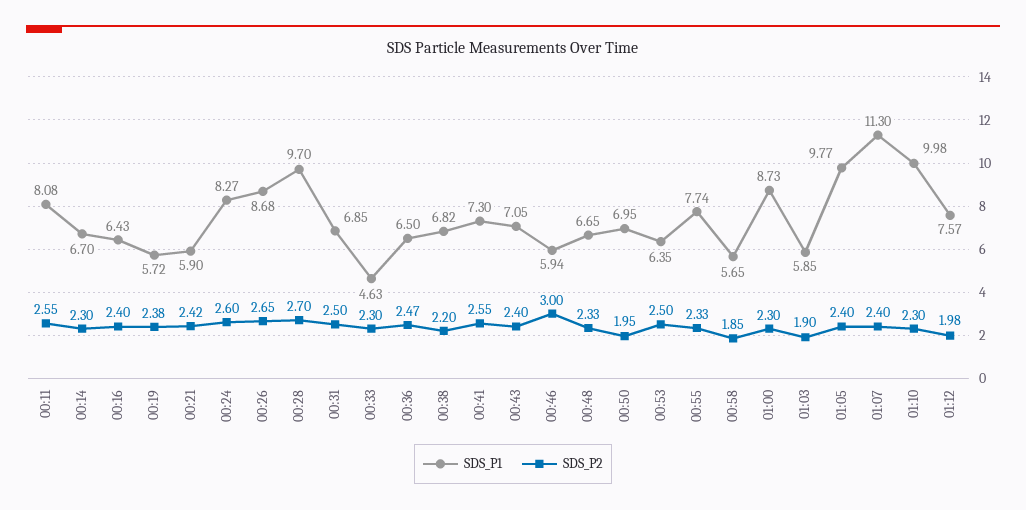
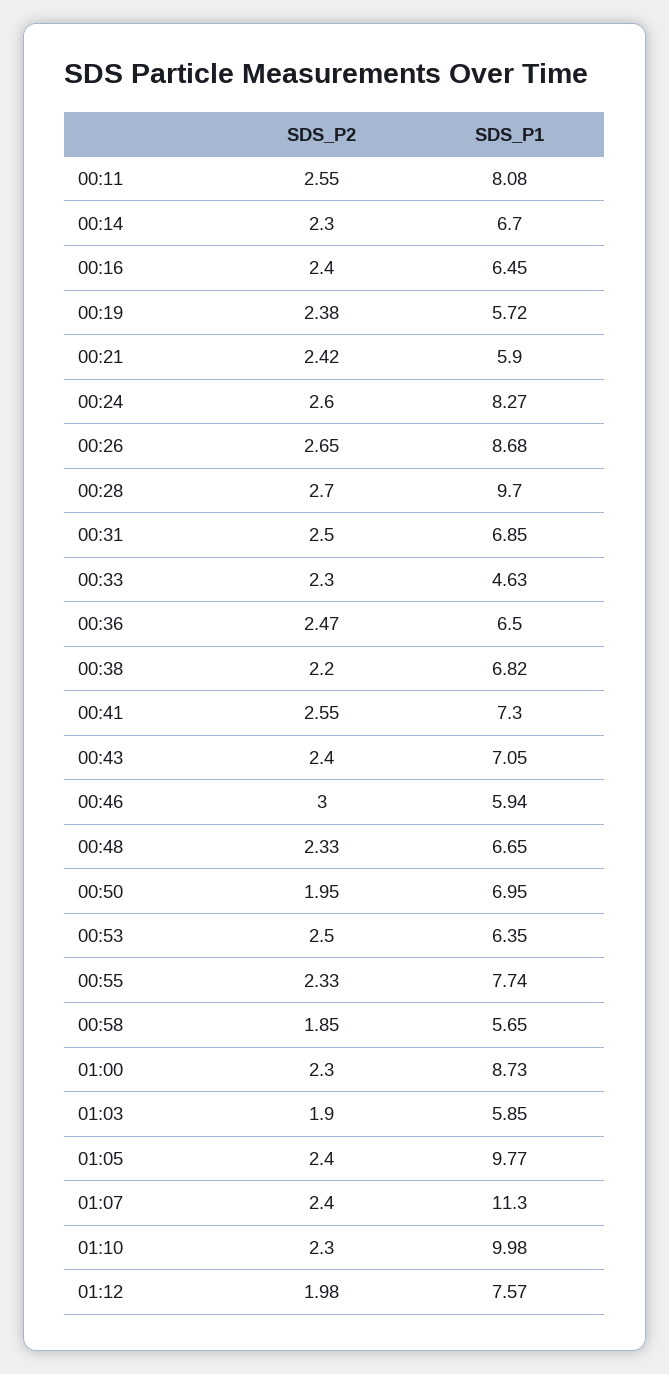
  {
    "SDS_P1": {
      "00:11": 8.08,
      "00:14": 6.7,
-     "00:16": 6.43,
+     "00:16": 6.45,
      "00:19": 5.72,
      "00:21": 5.9,
      "00:24": 8.27,
      "00:26": 8.68,
      "00:28": 9.7,
      "00:31": 6.85,
      "00:33": 4.63,
      "00:36": 6.5,
      "00:38": 6.82,
      "00:41": 7.3,
      "00:43": 7.05,
      "00:46": 5.94,
      "00:48": 6.65,
      "00:50": 6.95,
      "00:53": 6.35,
      "00:55": 7.74,
      "00:58": 5.65,
      "01:00": 8.73,
      "01:03": 5.85,
      "01:05": 9.77,
      "01:07": 11.3,
      "01:10": 9.98,
      "01:12": 7.57
    },
    "SDS_P2": {
      "00:11": 2.55,
      "00:14": 2.3,
      "00:16": 2.4,
      "00:19": 2.38,
      "00:21": 2.42,
      "00:24": 2.6,
      "00:26": 2.65,
      "00:28": 2.7,
      "00:31": 2.5,
      "00:33": 2.3,
      "00:36": 2.47,
      "00:38": 2.2,
      "00:41": 2.55,
      "00:43": 2.4,
      "00:46": 3,
      "00:48": 2.33,
      "00:50": 1.95,
      "00:53": 2.5,
      "00:55": 2.33,
      "00:58": 1.85,
      "01:00": 2.3,
      "01:03": 1.9,
      "01:05": 2.4,
      "01:07": 2.4,
      "01:10": 2.3,
      "01:12": 1.98
    }
  }

